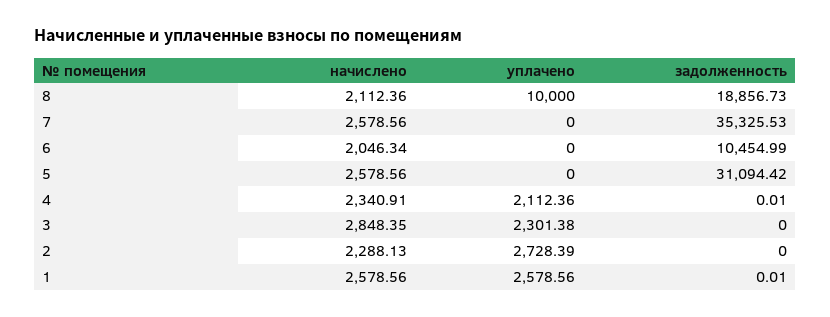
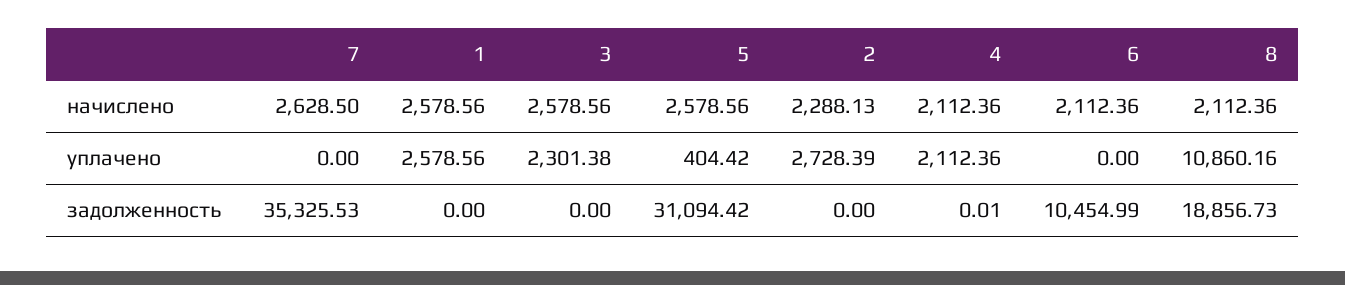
  {
    "начислено": {
      "8": 2112.36,
-     "7": 2578.56,
+     "7": 2628.5,
-     "6": 2046.34,
+     "6": 2112.36,
      "5": 2578.56,
-     "4": 2340.91,
+     "4": 2112.36,
-     "3": 2848.35,
+     "3": 2578.56,
      "2": 2288.13,
      "1": 2578.56
    },
    "уплачено": {
-     "8": 10000,
+     "8": 10860.16,
      "7": 0,
      "6": 0,
-     "5": 0,
+     "5": 404.42,
      "4": 2112.36,
      "3": 2301.38,
      "2": 2728.39,
      "1": 2578.56
    },
    "задолженность": {
      "8": 18856.73,
      "7": 35325.53,
      "6": 10454.99,
      "5": 31094.42,
      "4": 0.01,
      "3": 0,
      "2": 0,
-     "1": 0.01
+     "1": 0
    }
  }

